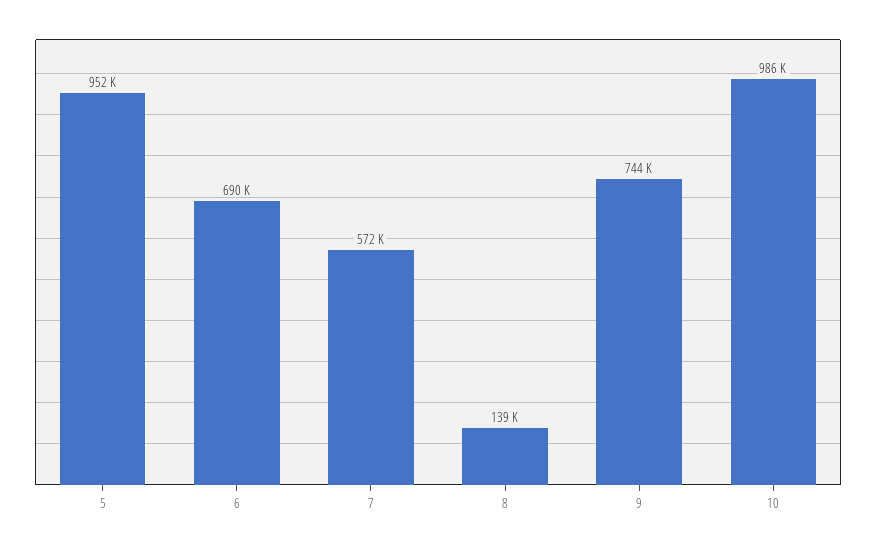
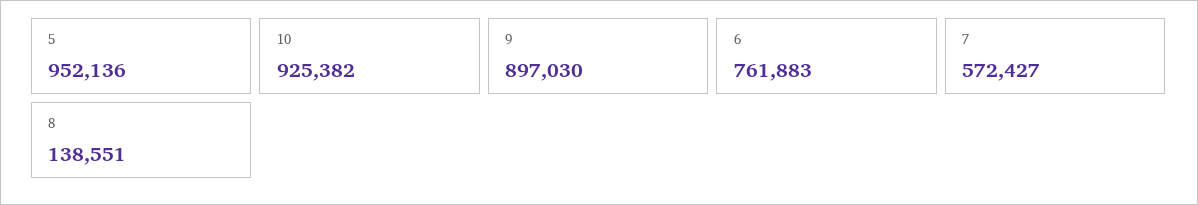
  {
    "5": 952136,
-   "6": 690000,
+   "6": 761883,
    "7": 572427,
    "8": 138551,
-   "9": 744000,
+   "9": 897030,
-   "10": 986000
+   "10": 925382
  }

